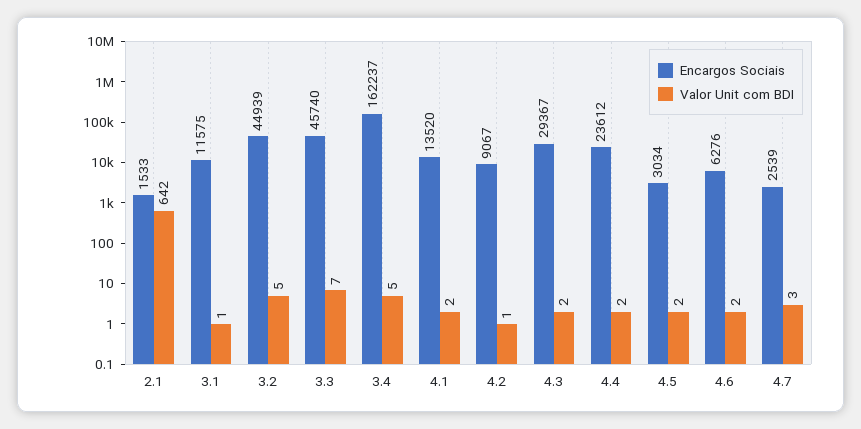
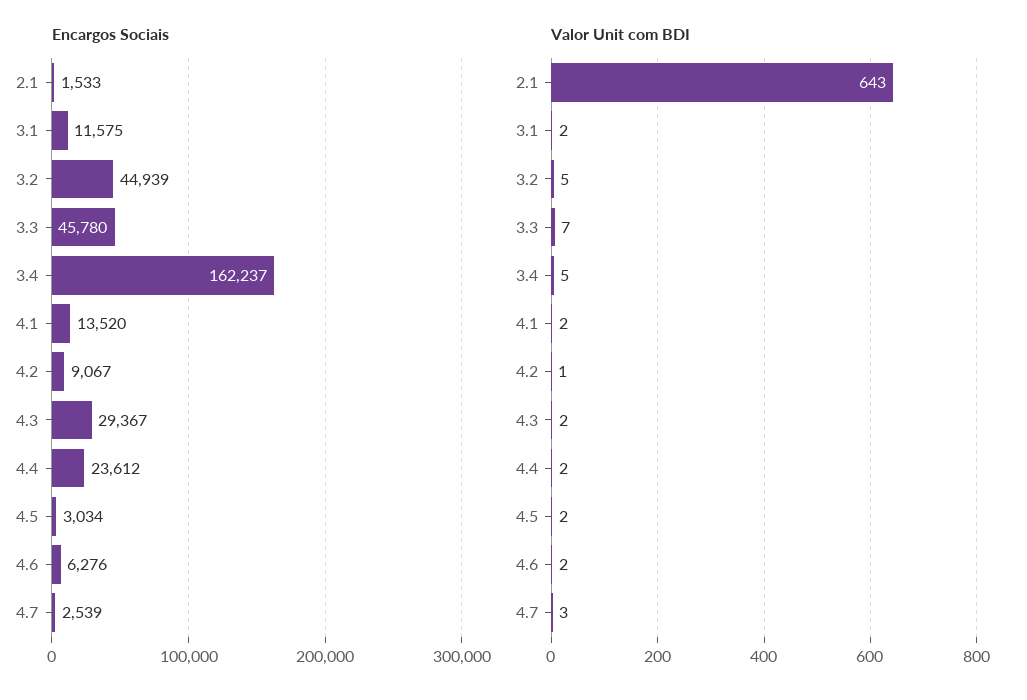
  {
    "Encargos Sociais": {
      "2.1": 1533,
      "3.1": 11575,
      "3.2": 44939,
-     "3.3": 45740,
+     "3.3": 45780,
      "3.4": 162237,
      "4.1": 13520,
      "4.2": 9067,
      "4.3": 29367,
      "4.4": 23612,
      "4.5": 3034,
      "4.6": 6276,
      "4.7": 2539
    },
    "Valor Unit com BDI": {
-     "2.1": 642,
+     "2.1": 643,
-     "3.1": 1,
+     "3.1": 2,
      "3.2": 5,
      "3.3": 7,
      "3.4": 5,
      "4.1": 2,
      "4.2": 1,
      "4.3": 2,
      "4.4": 2,
      "4.5": 2,
      "4.6": 2,
      "4.7": 3
    }
  }

